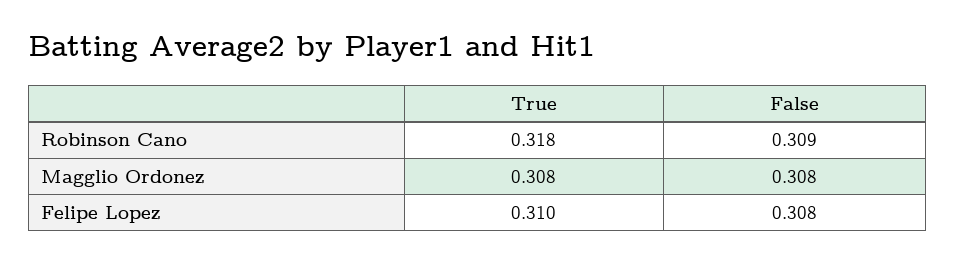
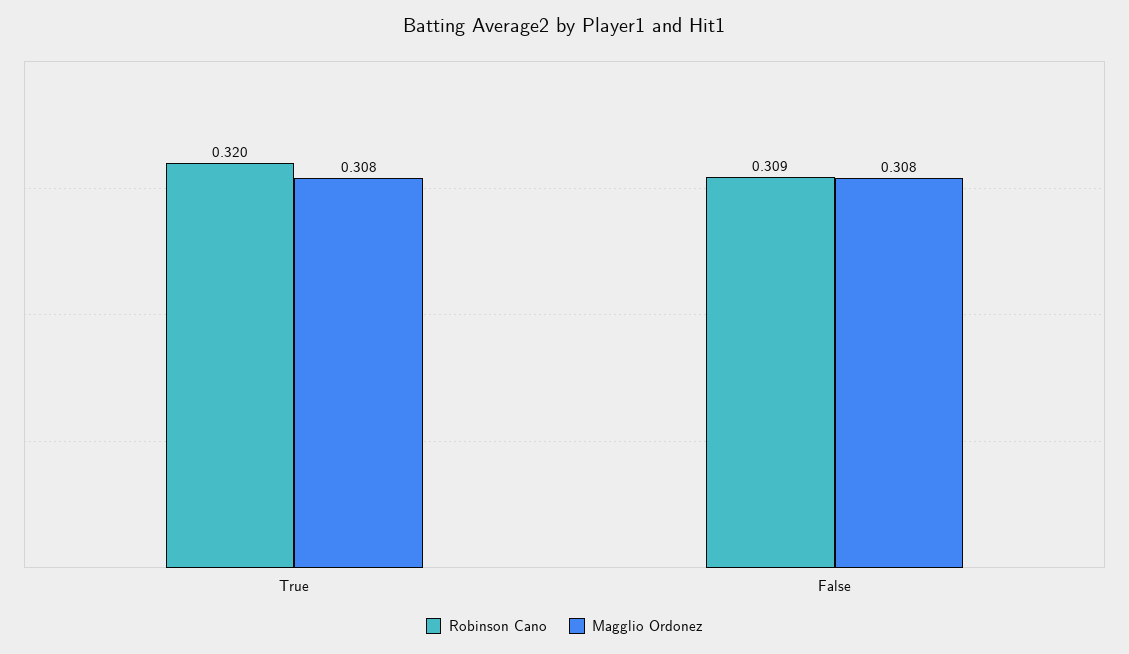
  {
    "Robinson Cano": {
-     "True": 0.318,
+     "True": 0.32,
      "False": 0.309
    },
    "Magglio Ordonez": {
      "True": 0.308,
      "False": 0.308
-   },
+   }
-   "Felipe Lopez": {
-     "True": 0.31,
-     "False": 0.308
-   }
  }

